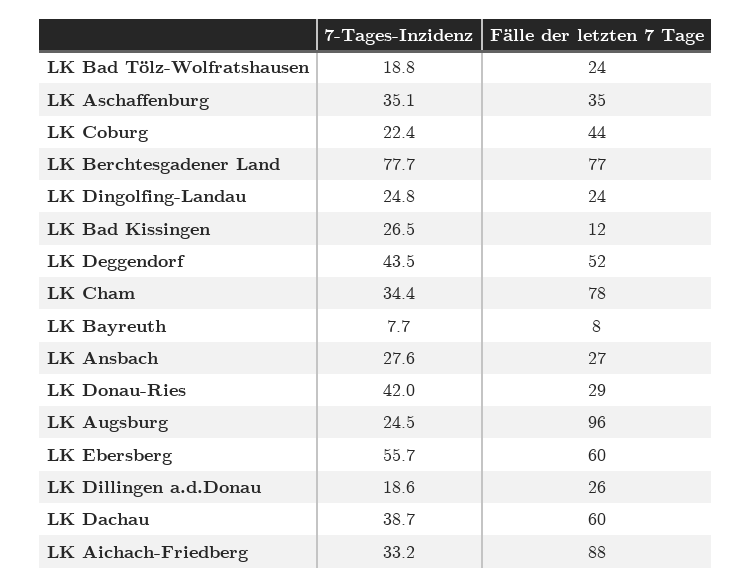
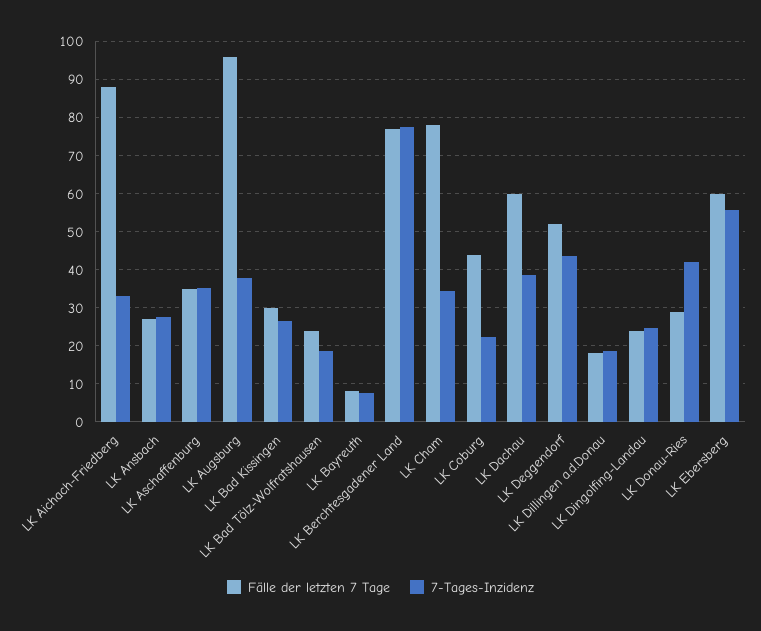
  {
    "7-Tages-Inzidenz": {
      "LK Bad Tölz-Wolfratshausen": 18.8,
      "LK Aschaffenburg": 35.1,
      "LK Coburg": 22.4,
      "LK Berchtesgadener Land": 77.7,
      "LK Dingolfing-Landau": 24.8,
      "LK Bad Kissingen": 26.5,
      "LK Deggendorf": 43.5,
      "LK Cham": 34.4,
      "LK Bayreuth": 7.7,
      "LK Ansbach": 27.6,
      "LK Donau-Ries": 42,
-     "LK Augsburg": 24.5,
+     "LK Augsburg": 38,
      "LK Ebersberg": 55.7,
      "LK Dillingen a.d.Donau": 18.6,
      "LK Dachau": 38.7,
      "LK Aichach-Friedberg": 33.2
    },
    "Fälle der letzten 7 Tage": {
      "LK Bad Tölz-Wolfratshausen": 24,
      "LK Aschaffenburg": 35,
      "LK Coburg": 44,
      "LK Berchtesgadener Land": 77,
      "LK Dingolfing-Landau": 24,
-     "LK Bad Kissingen": 12,
+     "LK Bad Kissingen": 30,
      "LK Deggendorf": 52,
      "LK Cham": 78,
      "LK Bayreuth": 8,
      "LK Ansbach": 27,
      "LK Donau-Ries": 29,
      "LK Augsburg": 96,
      "LK Ebersberg": 60,
-     "LK Dillingen a.d.Donau": 26,
+     "LK Dillingen a.d.Donau": 18,
      "LK Dachau": 60,
      "LK Aichach-Friedberg": 88
    }
  }

